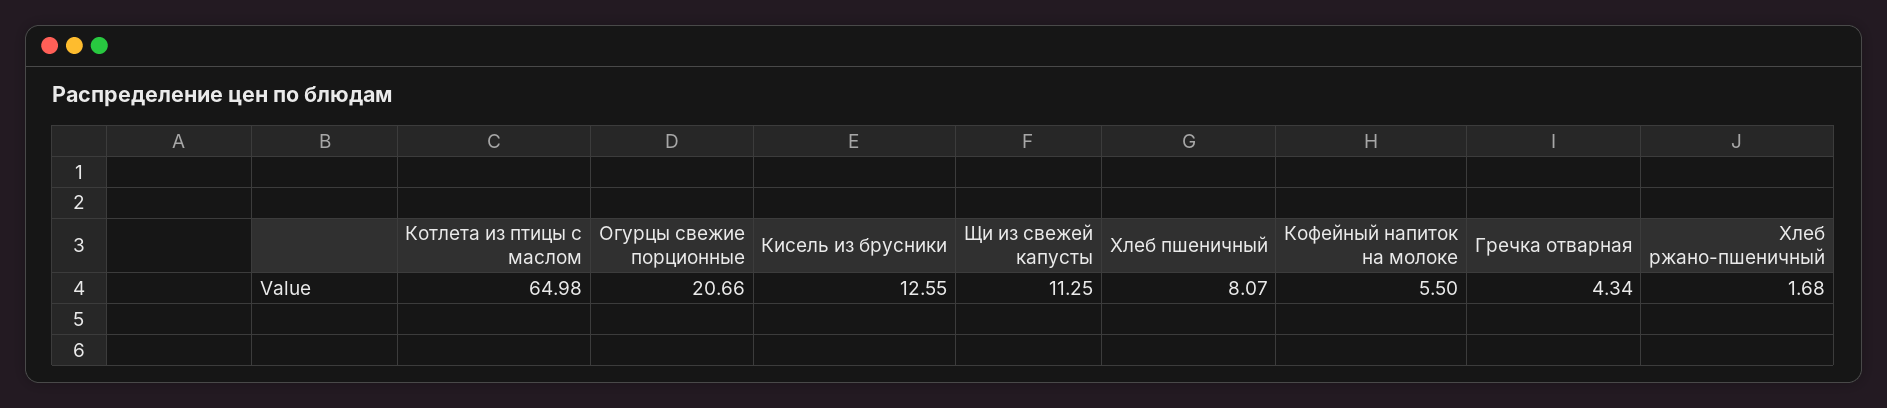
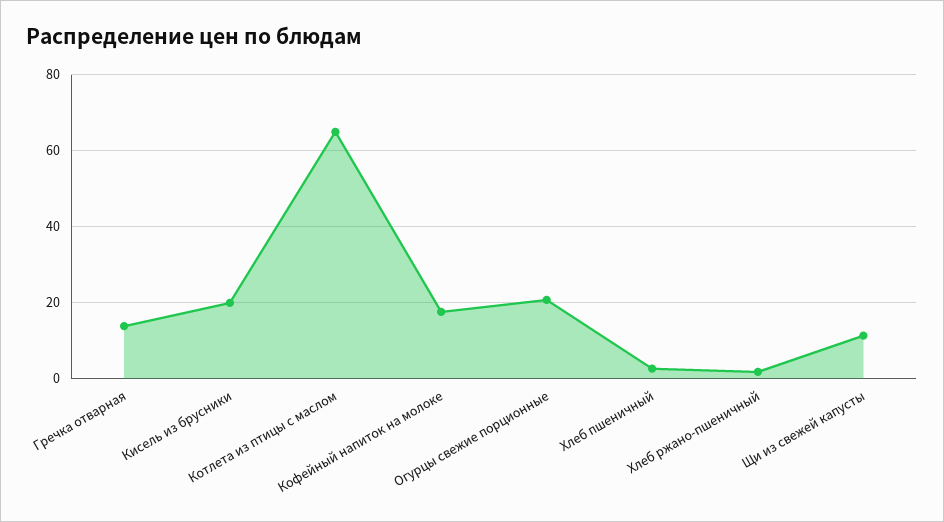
  {
    "Котлета из птицы с маслом": 64.98,
    "Огурцы свежие порционные": 20.66,
-   "Кисель из брусники": 12.55,
+   "Кисель из брусники": 20,
    "Щи из свежей капусты": 11.25,
-   "Хлеб пшеничный": 8.07,
+   "Хлеб пшеничный": 2,
-   "Кофейный напиток на молоке": 5.5,
+   "Кофейный напиток на молоке": 18,
-   "Гречка отварная": 4.34,
+   "Гречка отварная": 14,
    "Хлеб ржано-пшеничный": 1.68
  }

